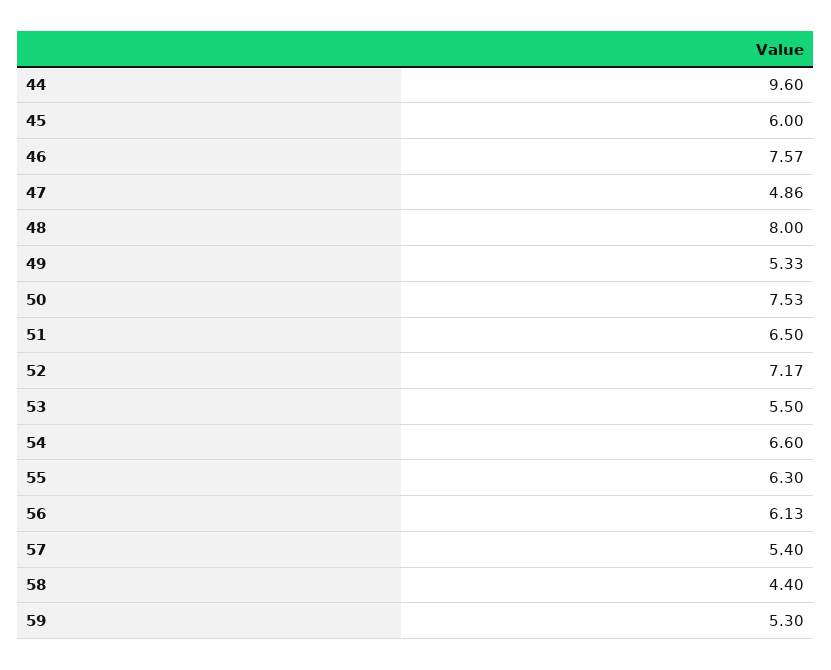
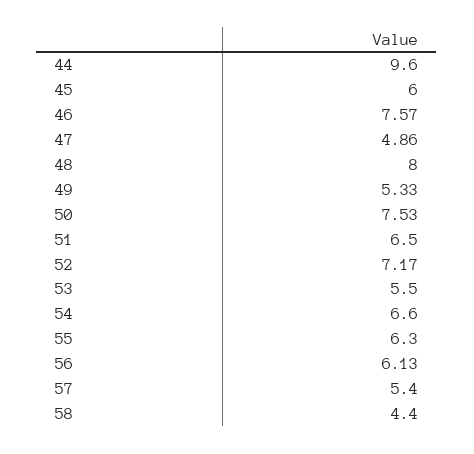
  {
    "44": 9.6,
    "45": 6,
    "46": 7.57,
    "47": 4.86,
    "48": 8,
    "49": 5.33,
    "50": 7.53,
    "51": 6.5,
    "52": 7.17,
    "53": 5.5,
    "54": 6.6,
    "55": 6.3,
    "56": 6.13,
    "57": 5.4,
-   "58": 4.4,
+   "58": 4.4
-   "59": 5.3
  }

